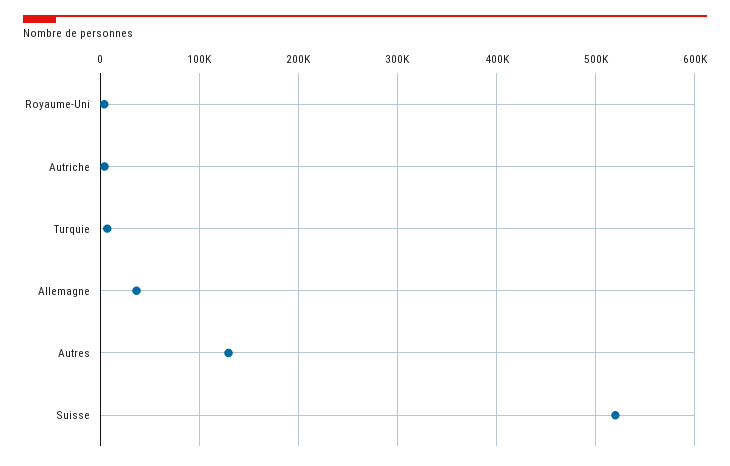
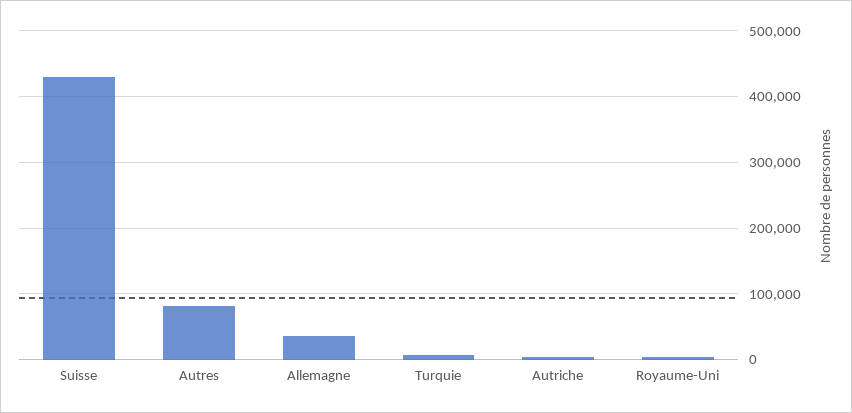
  {
    "Royaume-Uni": 0,
    "Autriche": 0,
    "Turquie": 10000,
    "Allemagne": 40000,
-   "Autres": 130000,
+   "Autres": 80000,
-   "Suisse": 520000
+   "Suisse": 430000
  }

